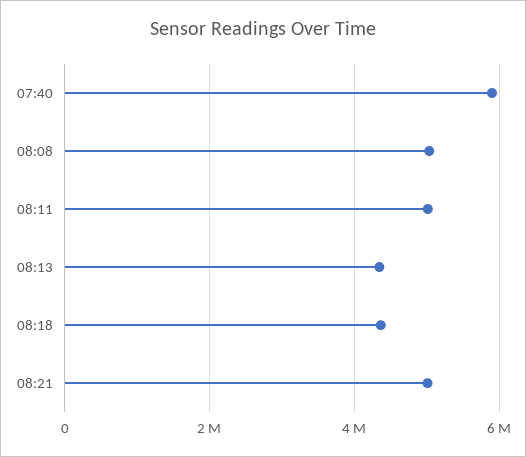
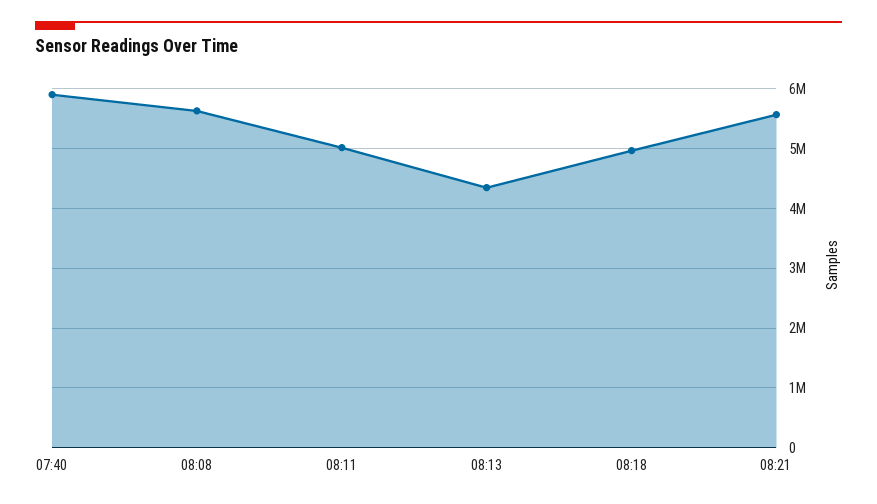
  {
    "07:40": 6000000,
-   "08:08": 5000000,
+   "08:08": 5600000,
    "08:11": 5000000,
    "08:13": 4400000,
-   "08:18": 4400000,
+   "08:18": 5000000,
-   "08:21": 5000000
+   "08:21": 5600000
  }

